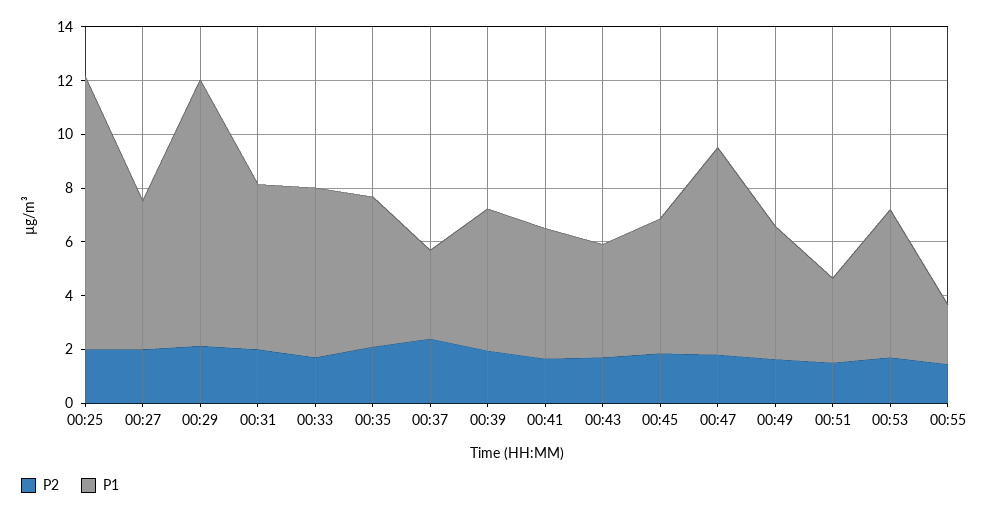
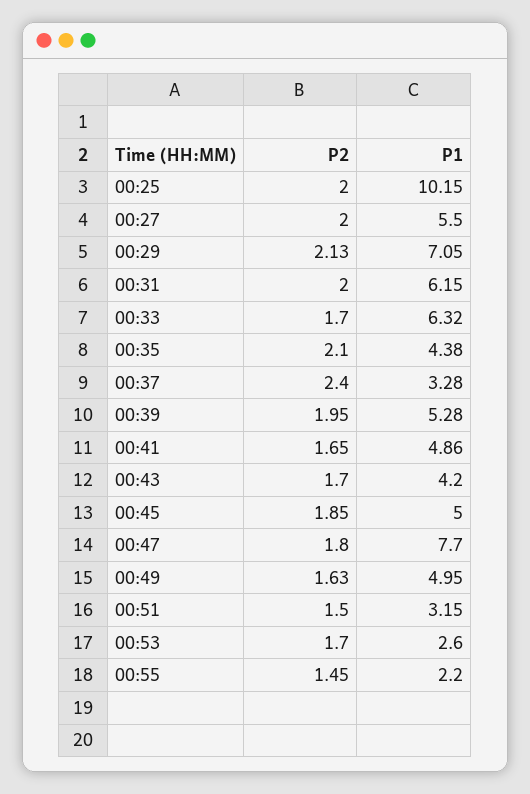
  {
    "P2": {
      "00:25": 2,
      "00:27": 2,
      "00:29": 2.13,
      "00:31": 2,
      "00:33": 1.7,
      "00:35": 2.1,
      "00:37": 2.4,
      "00:39": 1.95,
      "00:41": 1.65,
      "00:43": 1.7,
      "00:45": 1.85,
      "00:47": 1.8,
      "00:49": 1.63,
      "00:51": 1.5,
      "00:53": 1.7,
      "00:55": 1.45
    },
    "P1": {
      "00:25": 10.15,
      "00:27": 5.5,
-     "00:29": 10,
+     "00:29": 7.05,
      "00:31": 6.15,
      "00:33": 6.32,
-     "00:35": 5.5,
+     "00:35": 4.38,
      "00:37": 3.28,
      "00:39": 5.28,
      "00:41": 4.86,
      "00:43": 4.2,
      "00:45": 5,
      "00:47": 7.7,
      "00:49": 4.95,
      "00:51": 3.15,
-     "00:53": 5.5,
+     "00:53": 2.6,
      "00:55": 2.2
    }
  }

